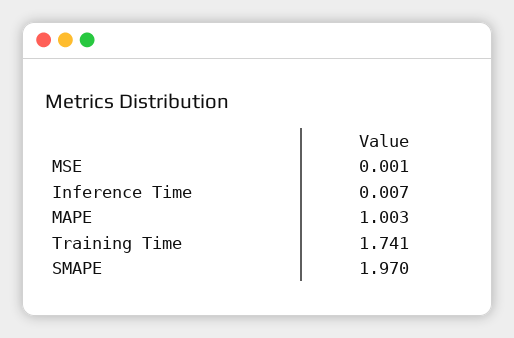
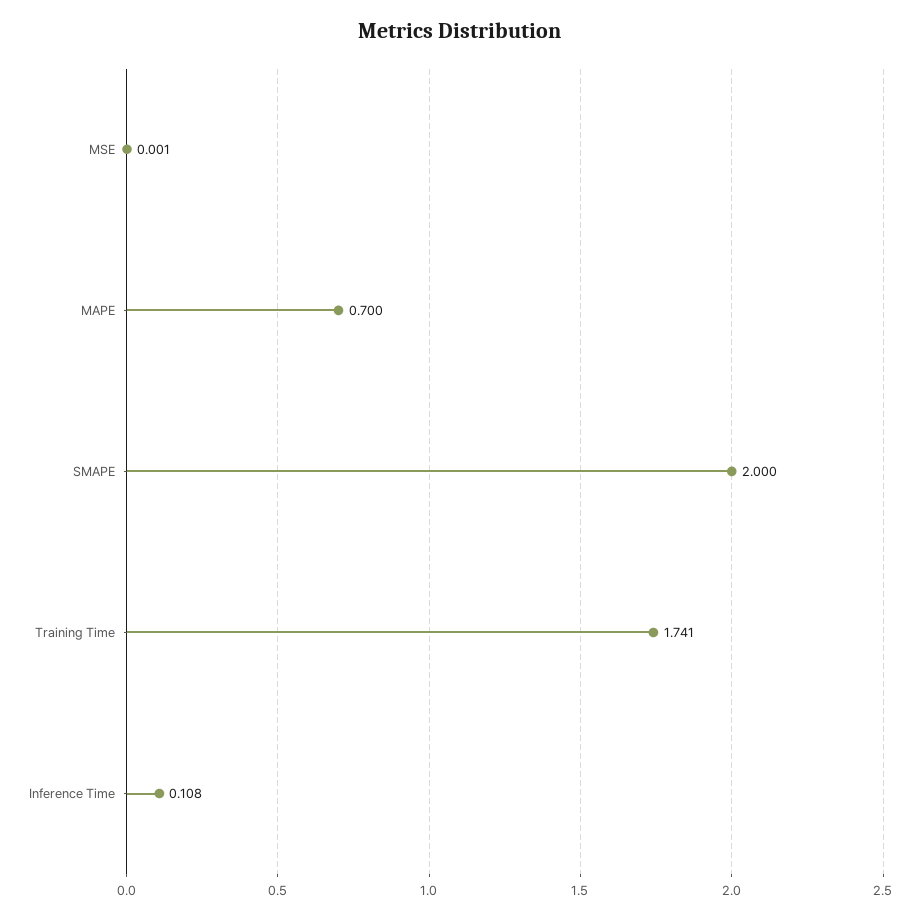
  {
    "MSE": 0.001,
-   "Inference Time": 0.007,
+   "Inference Time": 0.108,
-   "MAPE": 1.003,
+   "MAPE": 0.7,
    "Training Time": 1.741,
-   "SMAPE": 1.97
+   "SMAPE": 2
  }

